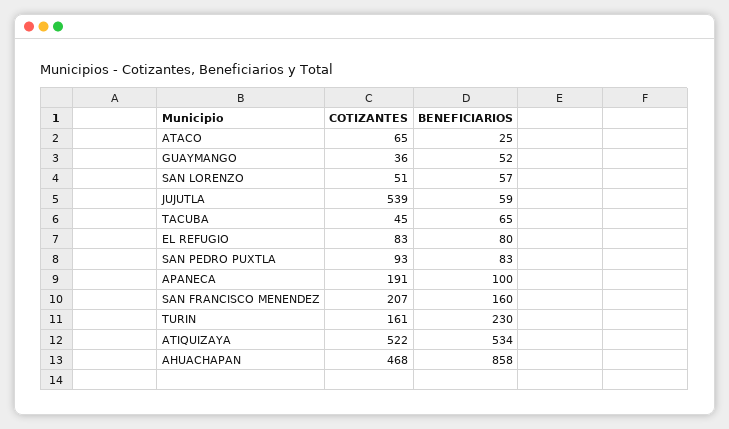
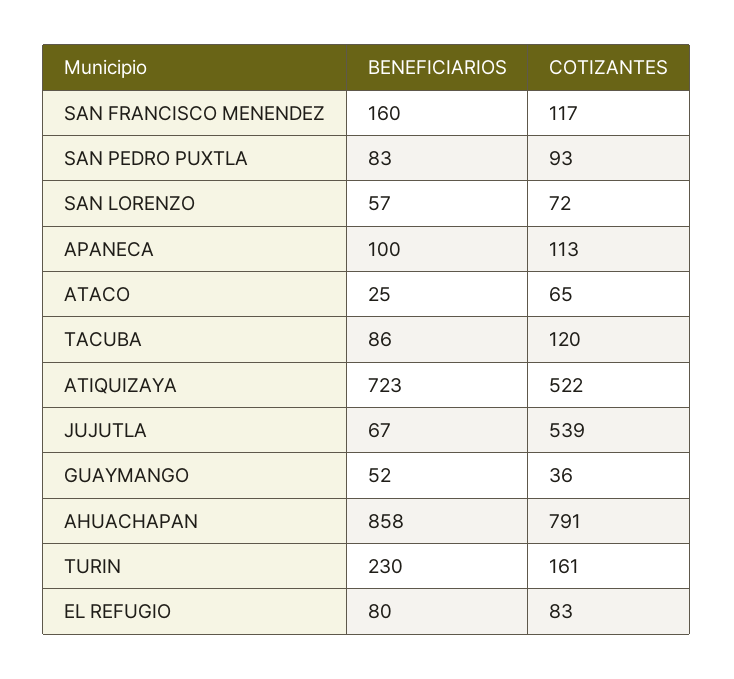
  {
    "COTIZANTES": {
      "ATACO": 65,
      "GUAYMANGO": 36,
-     "SAN LORENZO": 51,
+     "SAN LORENZO": 72,
      "JUJUTLA": 539,
-     "TACUBA": 45,
+     "TACUBA": 120,
      "EL REFUGIO": 83,
      "SAN PEDRO PUXTLA": 93,
-     "APANECA": 191,
+     "APANECA": 113,
-     "SAN FRANCISCO MENENDEZ": 207,
+     "SAN FRANCISCO MENENDEZ": 117,
      "TURIN": 161,
      "ATIQUIZAYA": 522,
-     "AHUACHAPAN": 468
+     "AHUACHAPAN": 791
    },
    "BENEFICIARIOS": {
      "ATACO": 25,
      "GUAYMANGO": 52,
      "SAN LORENZO": 57,
-     "JUJUTLA": 59,
+     "JUJUTLA": 67,
-     "TACUBA": 65,
+     "TACUBA": 86,
      "EL REFUGIO": 80,
      "SAN PEDRO PUXTLA": 83,
      "APANECA": 100,
      "SAN FRANCISCO MENENDEZ": 160,
      "TURIN": 230,
-     "ATIQUIZAYA": 534,
+     "ATIQUIZAYA": 723,
      "AHUACHAPAN": 858
    }
  }

